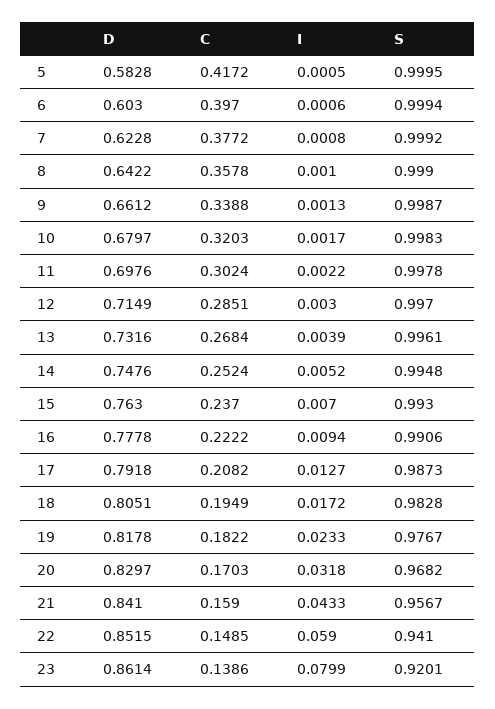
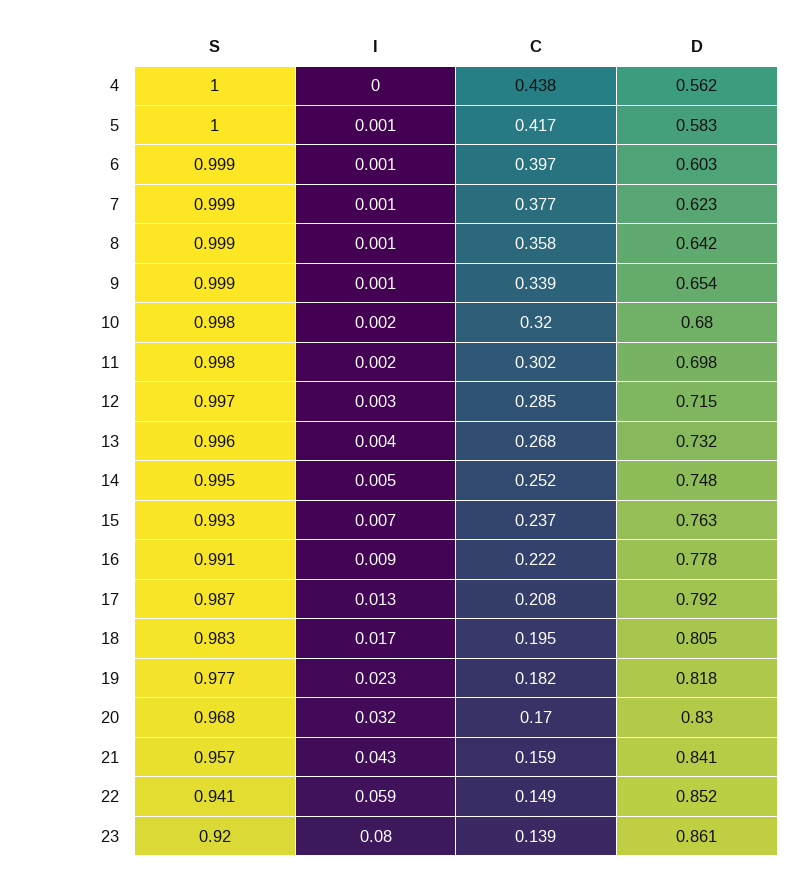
  {
    "D": {
      "5": 0.5828,
      "6": 0.603,
      "7": 0.6228,
      "8": 0.6422,
-     "9": 0.6612,
+     "9": 0.654,
      "10": 0.6797,
      "11": 0.6976,
      "12": 0.7149,
      "13": 0.7316,
      "14": 0.7476,
      "15": 0.763,
      "16": 0.7778,
      "17": 0.7918,
      "18": 0.8051,
      "19": 0.8178,
      "20": 0.8297,
      "21": 0.841,
      "22": 0.8515,
-     "23": 0.8614
+     "23": 0.8614,
+     "4": 0.562
    },
    "C": {
      "5": 0.4172,
      "6": 0.397,
      "7": 0.3772,
      "8": 0.3578,
      "9": 0.3388,
      "10": 0.3203,
      "11": 0.3024,
      "12": 0.2851,
      "13": 0.2684,
      "14": 0.2524,
      "15": 0.237,
      "16": 0.2222,
      "17": 0.2082,
      "18": 0.1949,
      "19": 0.1822,
      "20": 0.1703,
      "21": 0.159,
      "22": 0.1485,
-     "23": 0.1386
+     "23": 0.1386,
+     "4": 0.438
    },
    "I": {
      "5": 0.0005,
      "6": 0.0006,
      "7": 0.0008,
      "8": 0.001,
      "9": 0.0013,
      "10": 0.0017,
      "11": 0.0022,
      "12": 0.003,
      "13": 0.0039,
      "14": 0.0052,
      "15": 0.007,
      "16": 0.0094,
      "17": 0.0127,
      "18": 0.0172,
      "19": 0.0233,
      "20": 0.0318,
      "21": 0.0433,
      "22": 0.059,
-     "23": 0.0799
+     "23": 0.0799,
+     "4": 0
    },
    "S": {
      "5": 0.9995,
      "6": 0.9994,
      "7": 0.9992,
      "8": 0.999,
      "9": 0.9987,
      "10": 0.9983,
      "11": 0.9978,
      "12": 0.997,
      "13": 0.9961,
      "14": 0.9948,
      "15": 0.993,
      "16": 0.9906,
      "17": 0.9873,
      "18": 0.9828,
      "19": 0.9767,
      "20": 0.9682,
      "21": 0.9567,
      "22": 0.941,
-     "23": 0.9201
+     "23": 0.9201,
+     "4": 1
    }
  }

